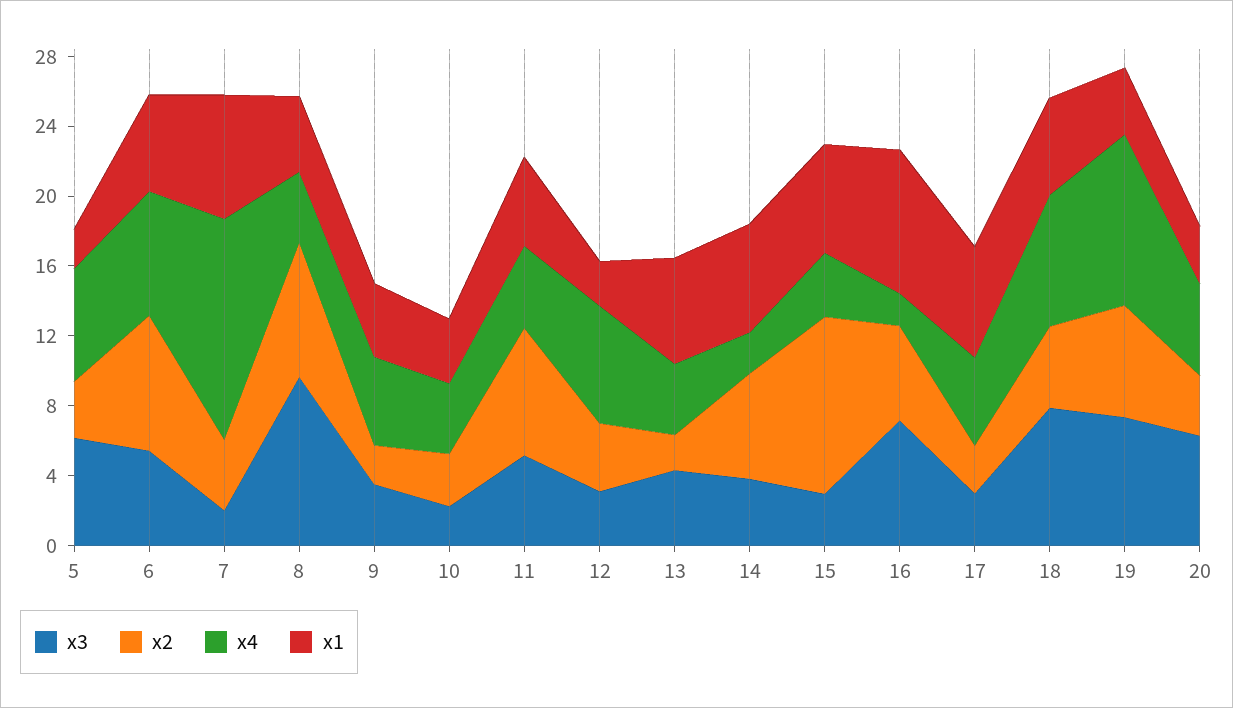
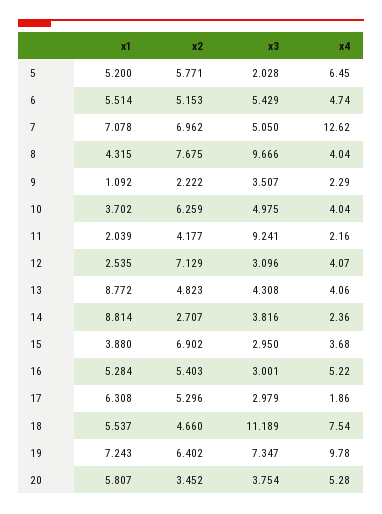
  {
    "x3": {
-     "5": 6,
+     "5": 2.028,
      "6": 5.429,
-     "7": 2,
+     "7": 5.05,
      "8": 9.666,
      "9": 3.507,
-     "10": 2,
+     "10": 4.975,
-     "11": 5,
+     "11": 9.241,
      "12": 3.096,
      "13": 4.308,
      "14": 3.816,
      "15": 2.95,
-     "16": 7,
+     "16": 3.001,
      "17": 2.979,
-     "18": 8,
+     "18": 11.189,
      "19": 7.347,
-     "20": 6
+     "20": 3.754
    },
    "x2": {
-     "5": 3,
+     "5": 5.771,
-     "6": 8,
+     "6": 5.153,
-     "7": 4,
+     "7": 6.962,
      "8": 7.675,
      "9": 2.222,
-     "10": 3,
+     "10": 6.259,
-     "11": 7,
+     "11": 4.177,
-     "12": 4,
+     "12": 7.129,
-     "13": 2,
+     "13": 4.823,
-     "14": 6,
+     "14": 2.707,
-     "15": 10,
+     "15": 6.902,
      "16": 5.403,
-     "17": 3,
+     "17": 5.296,
      "18": 4.66,
      "19": 6.402,
      "20": 3.452
    },
    "x4": {
      "5": 6.45,
-     "6": 7,
+     "6": 4.74,
      "7": 12.62,
      "8": 4.04,
-     "9": 5,
+     "9": 2.29,
      "10": 4.04,
-     "11": 5,
+     "11": 2.16,
-     "12": 7,
+     "12": 4.07,
      "13": 4.06,
      "14": 2.36,
      "15": 3.68,
-     "16": 2,
+     "16": 5.22,
-     "17": 5,
+     "17": 1.86,
      "18": 7.54,
      "19": 9.78,
      "20": 5.28
    },
    "x1": {
-     "5": 2,
+     "5": 5.2,
      "6": 5.514,
      "7": 7.078,
      "8": 4.315,
-     "9": 4,
+     "9": 1.092,
      "10": 3.702,
-     "11": 5,
+     "11": 2.039,
      "12": 2.535,
-     "13": 6,
+     "13": 8.772,
-     "14": 6,
+     "14": 8.814,
-     "15": 6,
+     "15": 3.88,
-     "16": 8,
+     "16": 5.284,
      "17": 6.308,
      "18": 5.537,
-     "19": 4,
+     "19": 7.243,
-     "20": 3
+     "20": 5.807
    }
  }

